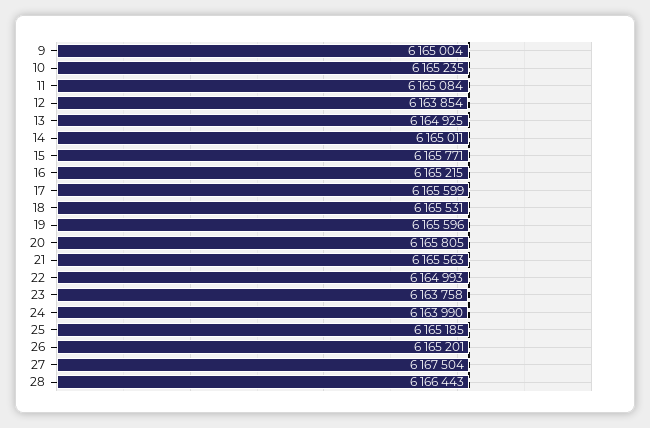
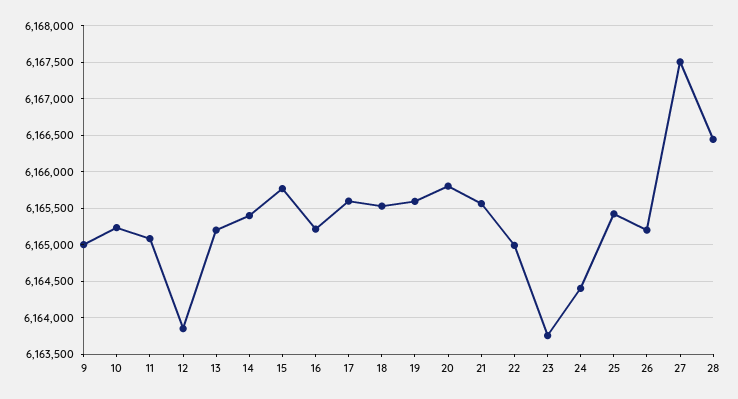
  {
    "9": 6165004,
    "10": 6165235,
    "11": 6165084,
    "12": 6163854,
-   "13": 6164925,
+   "13": 6165200,
-   "14": 6165011,
+   "14": 6165400,
    "15": 6165771,
    "16": 6165215,
    "17": 6165599,
    "18": 6165531,
    "19": 6165596,
    "20": 6165805,
    "21": 6165563,
    "22": 6164993,
    "23": 6163758,
-   "24": 6163990,
+   "24": 6164400,
-   "25": 6165185,
+   "25": 6165400,
    "26": 6165201,
    "27": 6167504,
    "28": 6166443
  }

